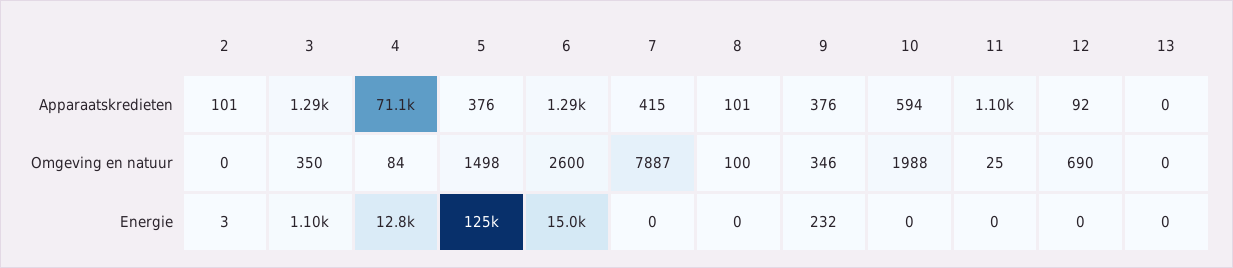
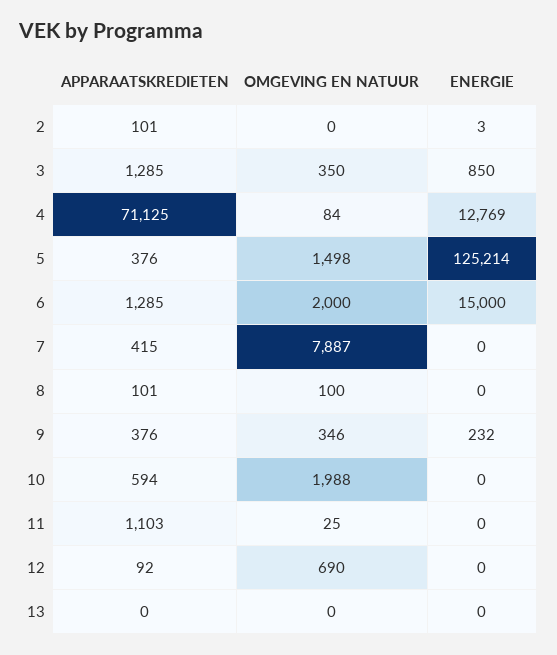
  {
    "2": {
      "Apparaatskredieten": 101,
      "Omgeving en natuur": 0,
      "Energie": 3
    },
    "3": {
      "Apparaatskredieten": 1285,
      "Omgeving en natuur": 350,
-     "Energie": 1100
+     "Energie": 850
    },
    "4": {
      "Apparaatskredieten": 71125,
      "Omgeving en natuur": 84,
      "Energie": 12769
    },
    "5": {
      "Apparaatskredieten": 376,
      "Omgeving en natuur": 1498,
      "Energie": 125214
    },
    "6": {
      "Apparaatskredieten": 1285,
-     "Omgeving en natuur": 2600,
+     "Omgeving en natuur": 2000,
      "Energie": 15000
    },
    "7": {
      "Apparaatskredieten": 415,
      "Omgeving en natuur": 7887,
      "Energie": 0
    },
    "8": {
      "Apparaatskredieten": 101,
      "Omgeving en natuur": 100,
      "Energie": 0
    },
    "9": {
      "Apparaatskredieten": 376,
      "Omgeving en natuur": 346,
      "Energie": 232
    },
    "10": {
      "Apparaatskredieten": 594,
      "Omgeving en natuur": 1988,
      "Energie": 0
    },
    "11": {
      "Apparaatskredieten": 1103,
      "Omgeving en natuur": 25,
      "Energie": 0
    },
    "12": {
      "Apparaatskredieten": 92,
      "Omgeving en natuur": 690,
      "Energie": 0
    },
    "13": {
      "Apparaatskredieten": 0,
      "Omgeving en natuur": 0,
      "Energie": 0
    }
  }

